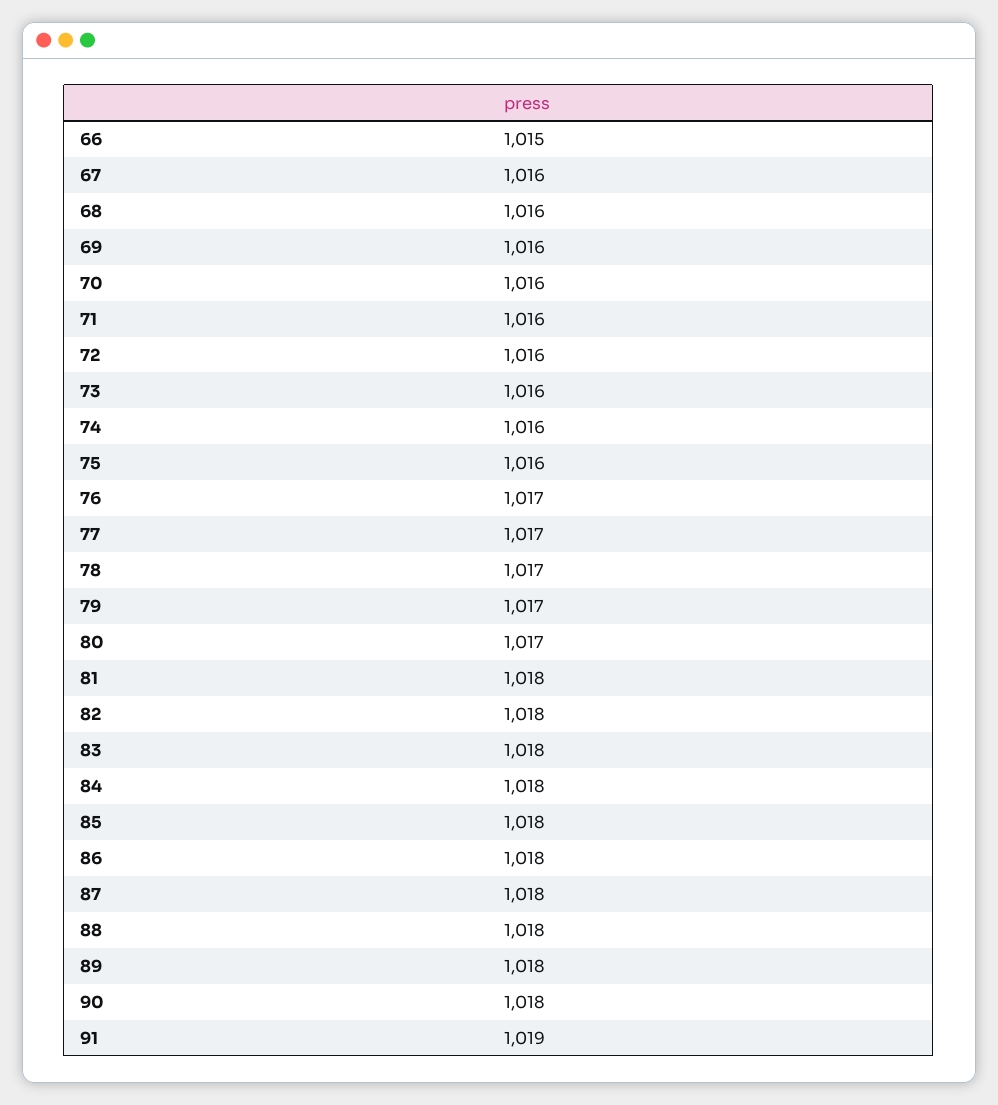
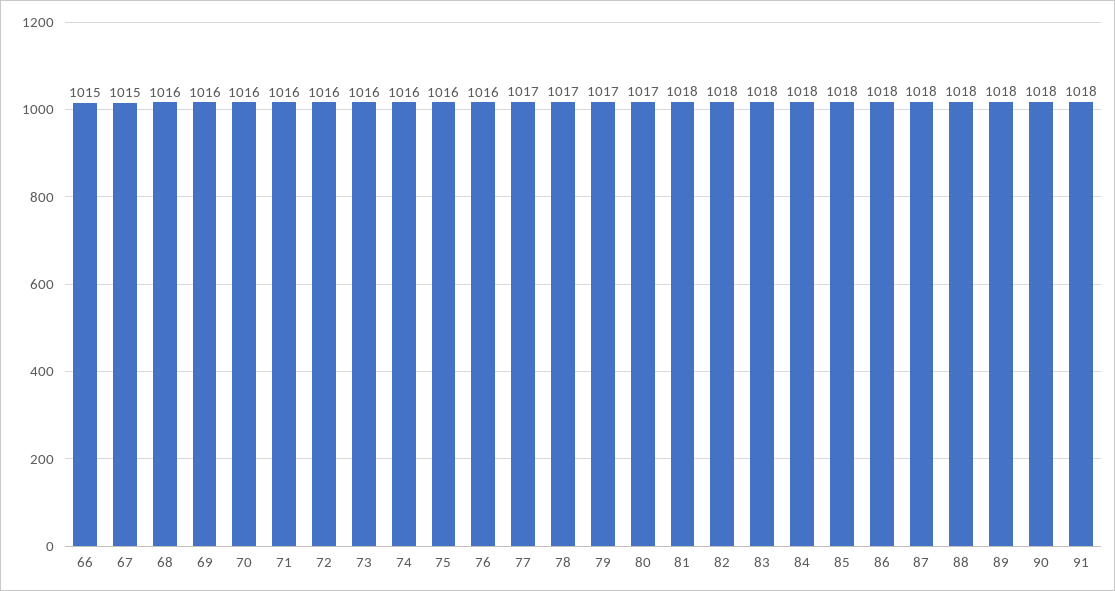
  {
    "66": 1015,
-   "67": 1016,
+   "67": 1015,
    "68": 1016,
    "69": 1016,
    "70": 1016,
    "71": 1016,
    "72": 1016,
    "73": 1016,
    "74": 1016,
    "75": 1016,
-   "76": 1017,
+   "76": 1016,
    "77": 1017,
    "78": 1017,
    "79": 1017,
    "80": 1017,
    "81": 1018,
    "82": 1018,
    "83": 1018,
    "84": 1018,
    "85": 1018,
    "86": 1018,
    "87": 1018,
    "88": 1018,
    "89": 1018,
    "90": 1018,
-   "91": 1019
+   "91": 1018
  }

